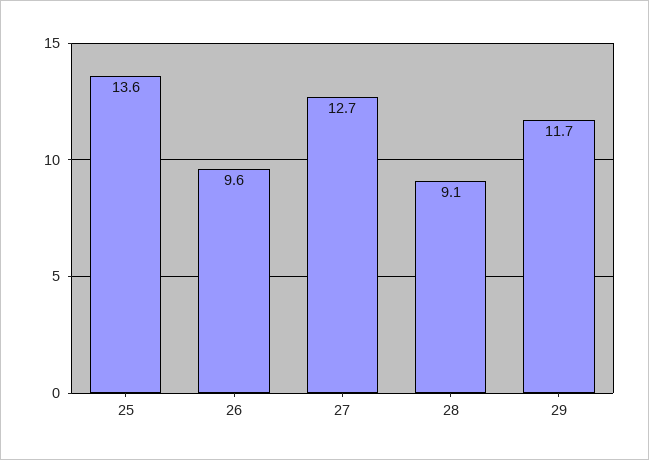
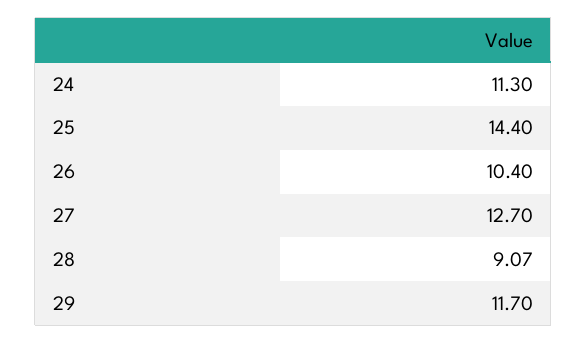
  {
-   "25": 13.6,
+   "25": 14.4,
-   "26": 9.6,
+   "26": 10.4,
    "27": 12.7,
    "28": 9.07,
-   "29": 11.7
+   "29": 11.7,
+   "24": 11.3
  }

